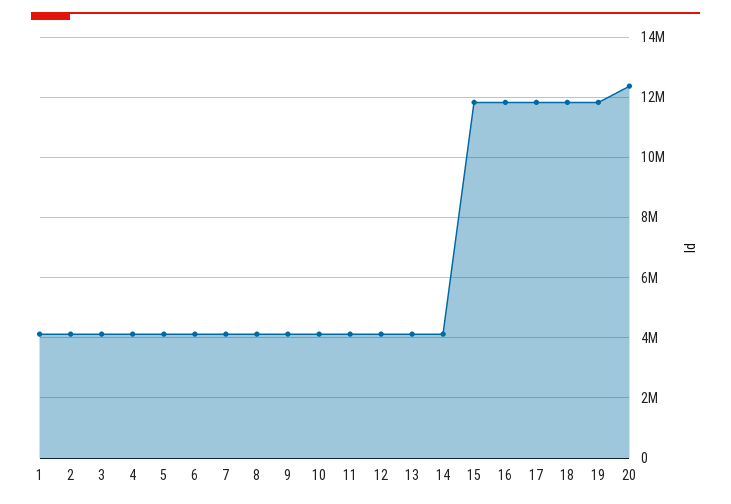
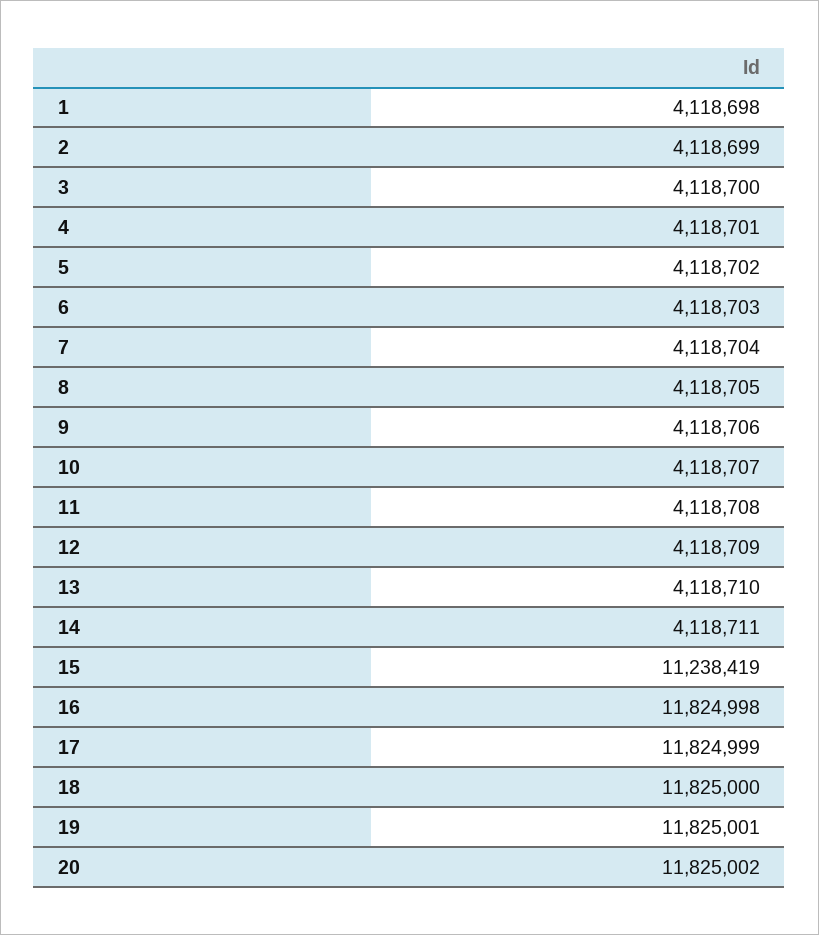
  {
    "1": 4118698,
    "2": 4118699,
    "3": 4118700,
    "4": 4118701,
    "5": 4118702,
    "6": 4118703,
    "7": 4118704,
    "8": 4118705,
    "9": 4118706,
    "10": 4118707,
    "11": 4118708,
    "12": 4118709,
    "13": 4118710,
    "14": 4118711,
-   "15": 11800000,
+   "15": 11238419,
    "16": 11824998,
    "17": 11824999,
    "18": 11825000,
    "19": 11825001,
-   "20": 12400000
+   "20": 11825002
  }

